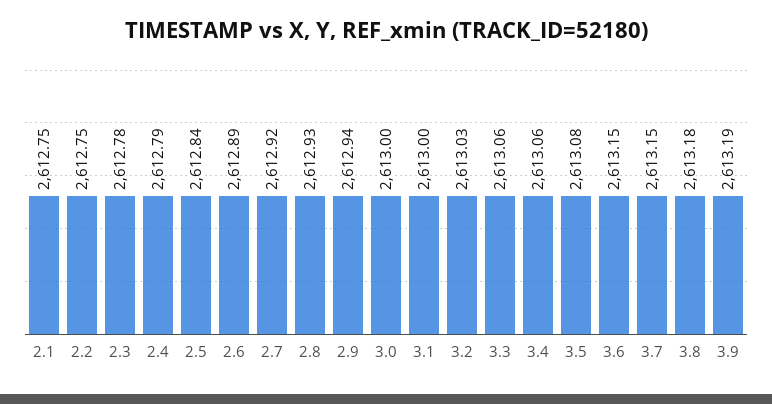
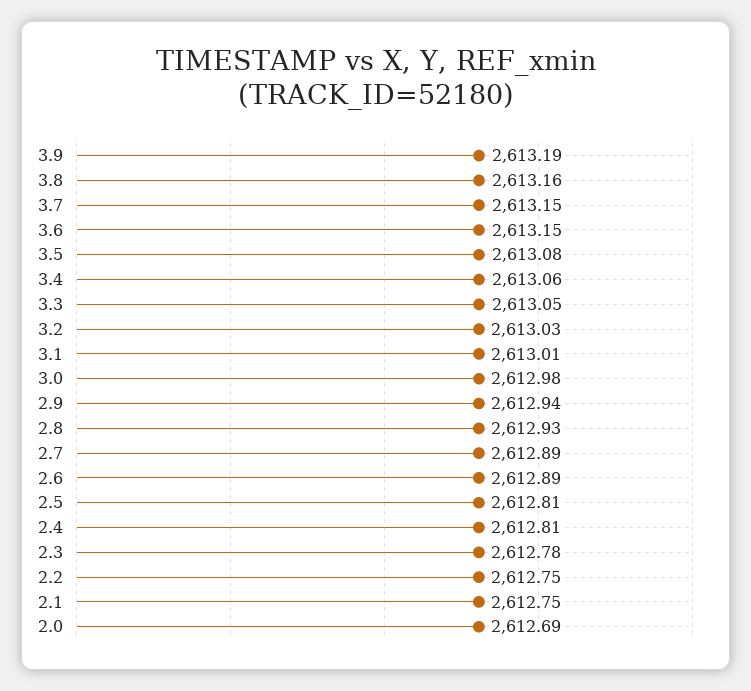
  {
    "2.1": 2612.75,
    "2.2": 2612.75,
    "2.3": 2612.78,
-   "2.4": 2612.79,
+   "2.4": 2612.81,
-   "2.5": 2612.84,
+   "2.5": 2612.81,
    "2.6": 2612.89,
-   "2.7": 2612.92,
+   "2.7": 2612.89,
    "2.8": 2612.93,
    "2.9": 2612.94,
-   "3.0": 2613,
+   "3.0": 2612.98,
-   "3.1": 2613,
+   "3.1": 2613.01,
    "3.2": 2613.03,
-   "3.3": 2613.06,
+   "3.3": 2613.05,
    "3.4": 2613.06,
    "3.5": 2613.08,
    "3.6": 2613.15,
    "3.7": 2613.15,
-   "3.8": 2613.18,
+   "3.8": 2613.16,
-   "3.9": 2613.19
+   "3.9": 2613.19,
+   "2.0": 2612.69
  }

